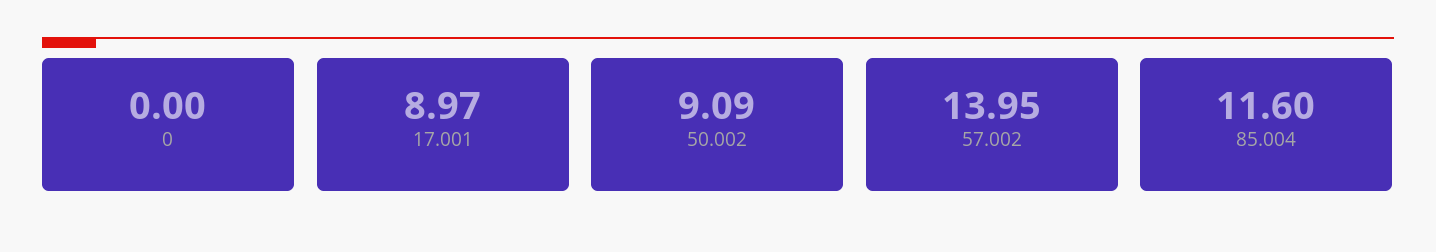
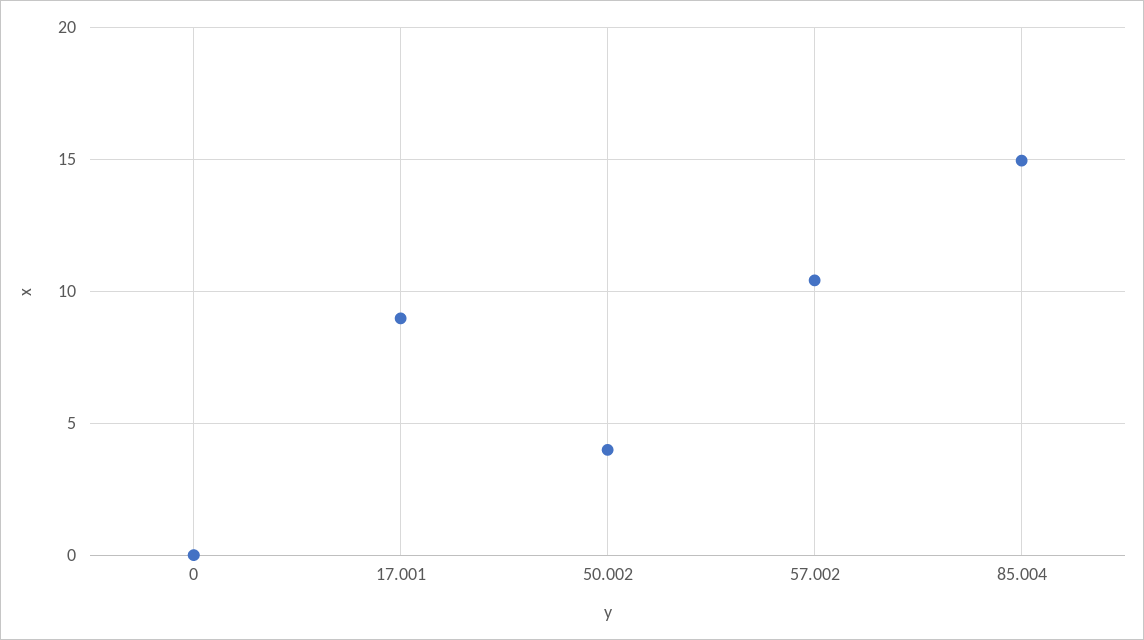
  {
    "0": 0,
    "17.001": 8.97,
-   "50.002": 9.09,
+   "50.002": 4,
-   "57.002": 13.95,
+   "57.002": 10.5,
-   "85.004": 11.6
+   "85.004": 15
  }

